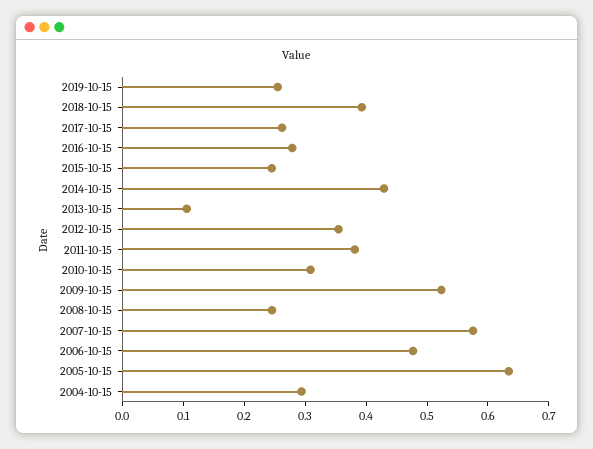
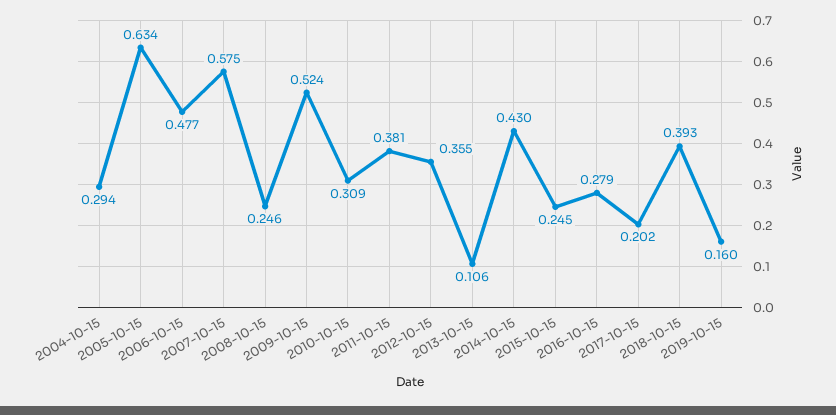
  {
-   "2019-10-15": 0.26,
+   "2019-10-15": 0.16,
    "2018-10-15": 0.393,
-   "2017-10-15": 0.26,
+   "2017-10-15": 0.202,
    "2016-10-15": 0.279,
    "2015-10-15": 0.245,
    "2014-10-15": 0.43,
    "2013-10-15": 0.106,
    "2012-10-15": 0.355,
    "2011-10-15": 0.381,
    "2010-10-15": 0.309,
    "2009-10-15": 0.524,
    "2008-10-15": 0.246,
    "2007-10-15": 0.575,
    "2006-10-15": 0.477,
    "2005-10-15": 0.634,
    "2004-10-15": 0.294
  }

